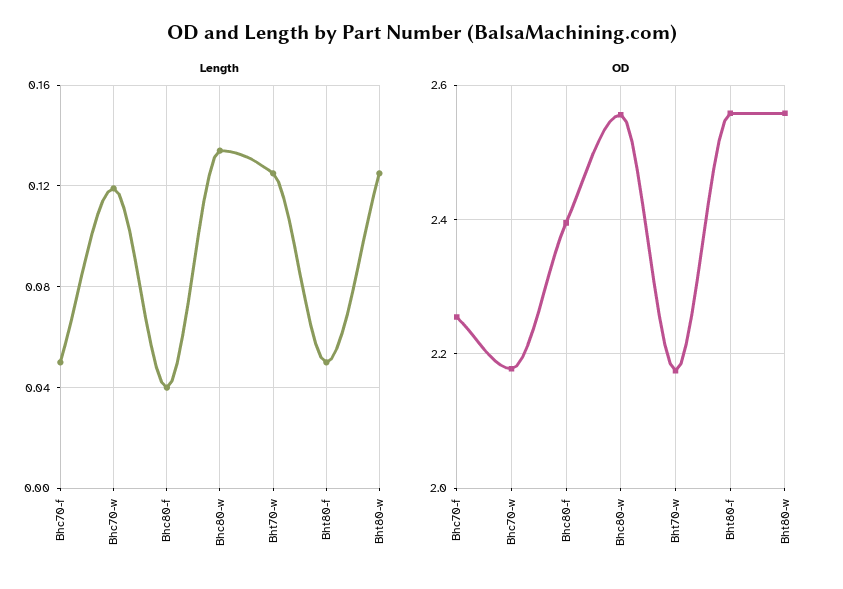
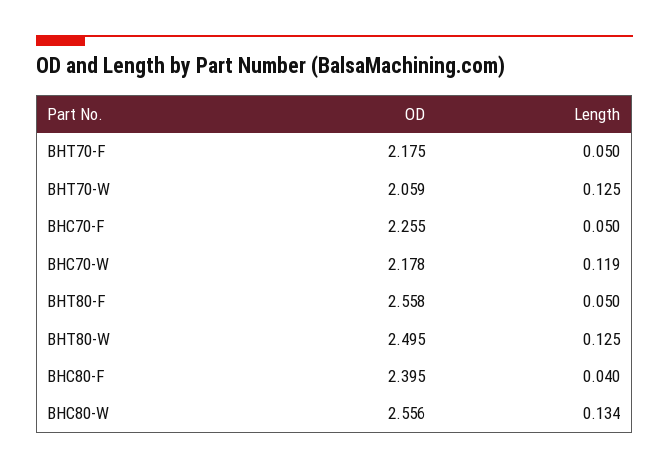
  {
    "Length": {
      "Bhc70-f": 0.05,
      "Bhc70-w": 0.119,
      "Bhc80-f": 0.04,
      "Bhc80-w": 0.134,
      "Bht70-w": 0.125,
      "Bht80-f": 0.05,
-     "Bht80-w": 0.125
+     "Bht80-w": 0.125,
+     "BHT70-F": 0.05
    },
    "OD": {
      "Bhc70-f": 2.255,
      "Bhc70-w": 2.178,
      "Bhc80-f": 2.395,
      "Bhc80-w": 2.556,
-     "Bht70-w": 2.18,
+     "Bht70-w": 2.059,
      "Bht80-f": 2.558,
-     "Bht80-w": 2.56
+     "Bht80-w": 2.495,
+     "BHT70-F": 2.175
    }
  }

